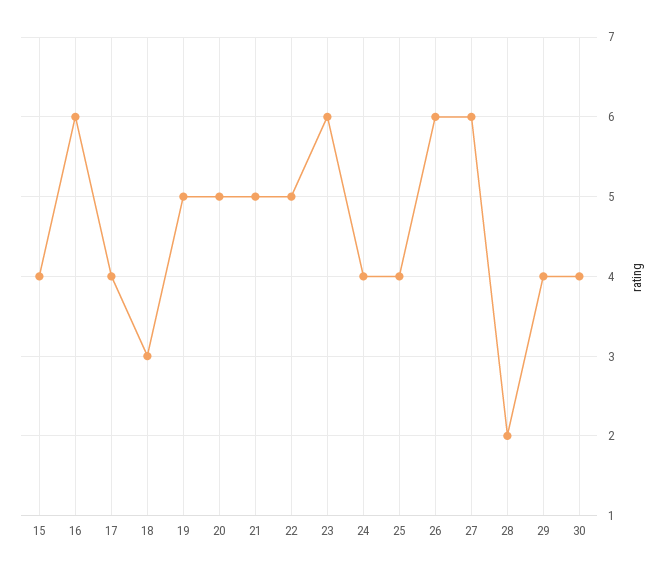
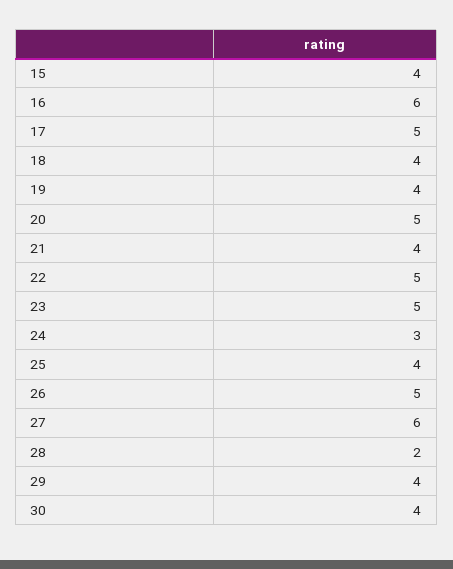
  {
    "15": 4,
    "16": 6,
-   "17": 4,
+   "17": 5,
-   "18": 3,
+   "18": 4,
-   "19": 5,
+   "19": 4,
    "20": 5,
-   "21": 5,
+   "21": 4,
    "22": 5,
-   "23": 6,
+   "23": 5,
-   "24": 4,
+   "24": 3,
    "25": 4,
-   "26": 6,
+   "26": 5,
    "27": 6,
    "28": 2,
    "29": 4,
    "30": 4
  }

